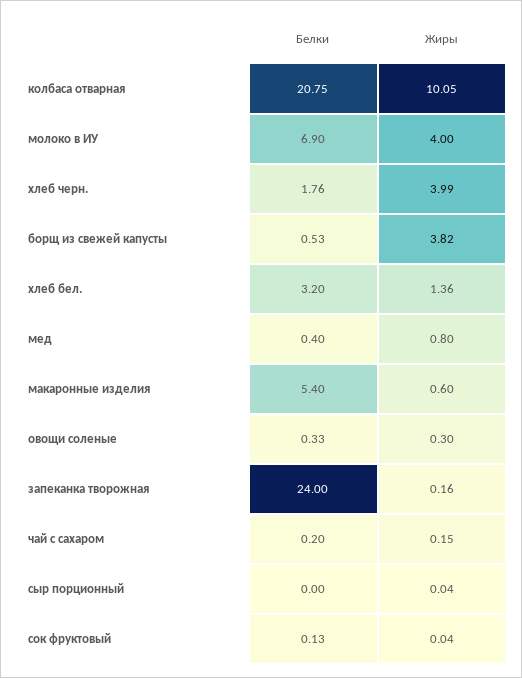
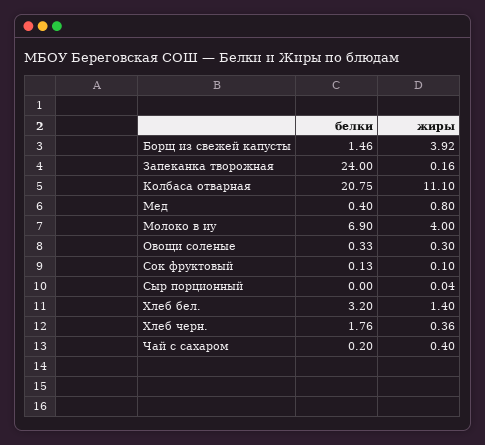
  {
    "Белки": {
      "колбаса отварная": 20.75,
      "молоко в ИУ": 6.9,
      "хлеб черн.": 1.76,
-     "борщ из свежей капусты": 0.53,
+     "борщ из свежей капусты": 1.46,
      "хлеб бел.": 3.2,
      "мед": 0.4,
-     "макаронные изделия": 5.4,
      "овощи соленые": 0.33,
      "запеканка творожная": 24,
      "чай с сахаром": 0.2,
      "сыр порционный": 0,
      "сок фруктовый": 0.13
    },
    "Жиры": {
-     "колбаса отварная": 10.05,
+     "колбаса отварная": 11.1,
      "молоко в ИУ": 4,
-     "хлеб черн.": 3.99,
+     "хлеб черн.": 0.36,
-     "борщ из свежей капусты": 3.82,
+     "борщ из свежей капусты": 3.92,
-     "хлеб бел.": 1.36,
+     "хлеб бел.": 1.4,
      "мед": 0.8,
-     "макаронные изделия": 0.6,
      "овощи соленые": 0.3,
      "запеканка творожная": 0.16,
-     "чай с сахаром": 0.15,
+     "чай с сахаром": 0.4,
      "сыр порционный": 0.04,
-     "сок фруктовый": 0.04
+     "сок фруктовый": 0.1
    }
  }

